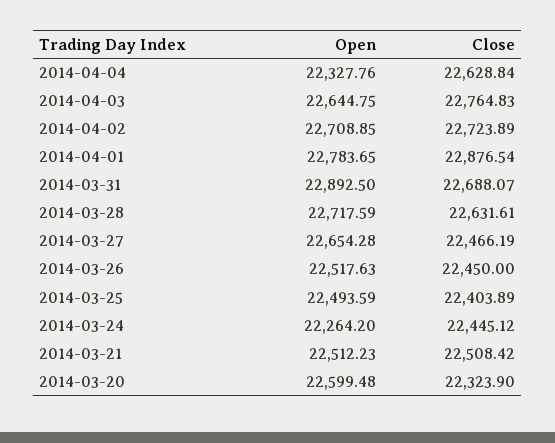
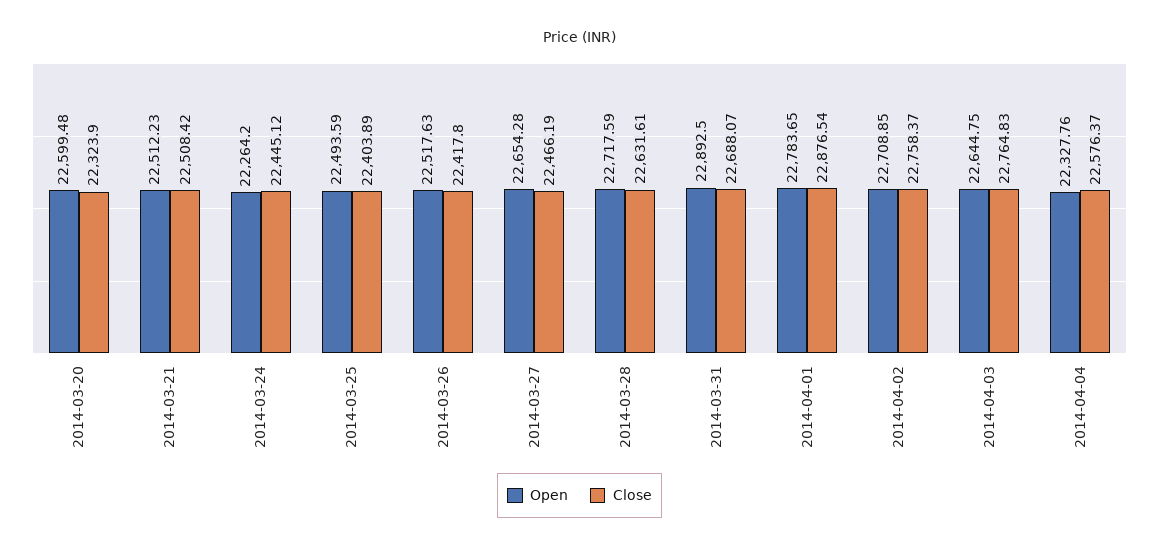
  {
    "Open": {
      "2014-04-04": 22327.76,
      "2014-04-03": 22644.75,
      "2014-04-02": 22708.85,
      "2014-04-01": 22783.65,
      "2014-03-31": 22892.5,
      "2014-03-28": 22717.59,
      "2014-03-27": 22654.28,
      "2014-03-26": 22517.63,
      "2014-03-25": 22493.59,
      "2014-03-24": 22264.2,
      "2014-03-21": 22512.23,
      "2014-03-20": 22599.48
    },
    "Close": {
-     "2014-04-04": 22628.84,
+     "2014-04-04": 22576.37,
      "2014-04-03": 22764.83,
-     "2014-04-02": 22723.89,
+     "2014-04-02": 22758.37,
      "2014-04-01": 22876.54,
      "2014-03-31": 22688.07,
      "2014-03-28": 22631.61,
      "2014-03-27": 22466.19,
-     "2014-03-26": 22450,
+     "2014-03-26": 22417.8,
      "2014-03-25": 22403.89,
      "2014-03-24": 22445.12,
      "2014-03-21": 22508.42,
      "2014-03-20": 22323.9
    }
  }

